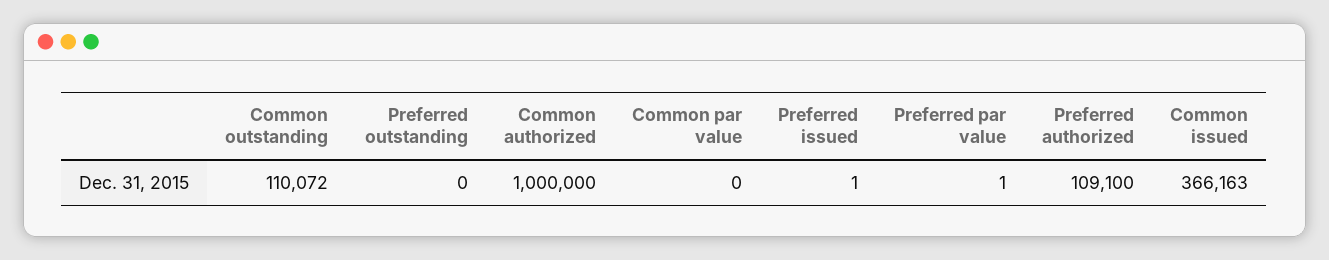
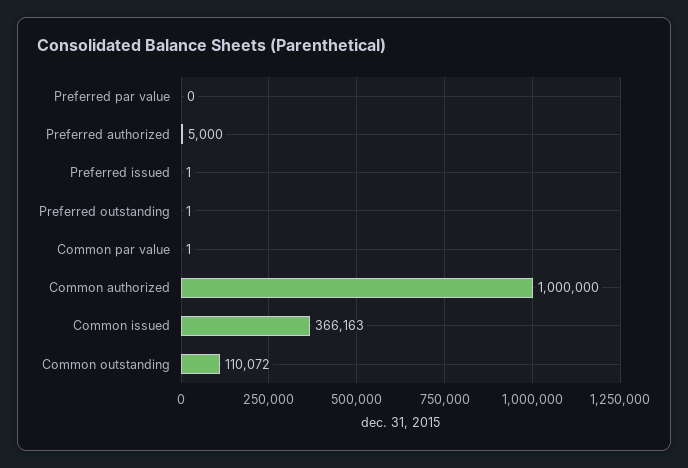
  {
    "Common outstanding": 110072,
-   "Preferred outstanding": 0,
+   "Preferred outstanding": 1,
    "Common authorized": 1000000,
-   "Common par value": 0,
+   "Common par value": 1,
    "Preferred issued": 1,
-   "Preferred par value": 1,
+   "Preferred par value": 0,
-   "Preferred authorized": 109100,
+   "Preferred authorized": 5000,
    "Common issued": 366163
  }

